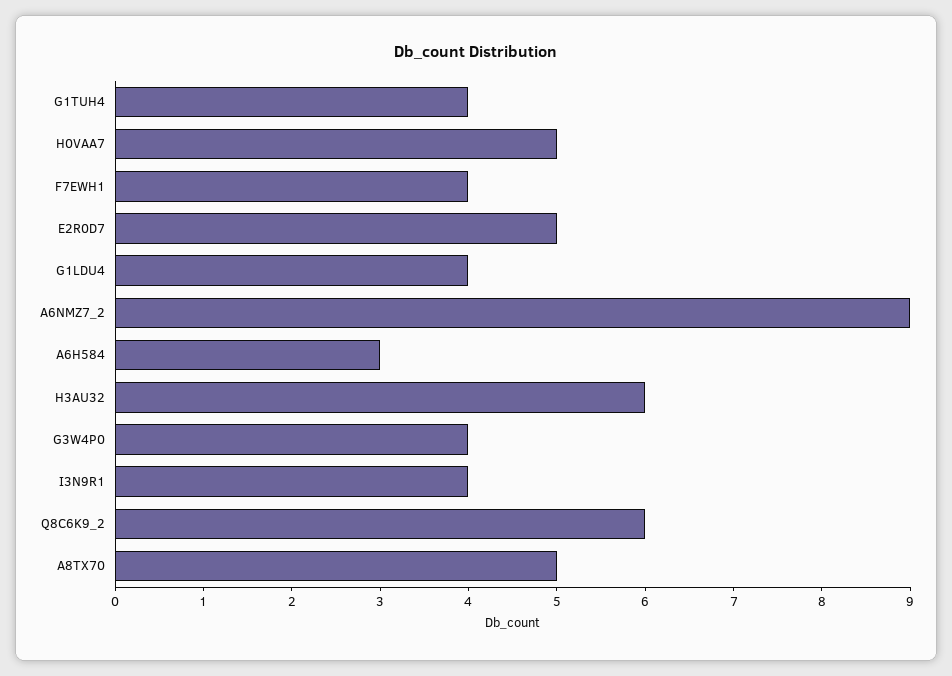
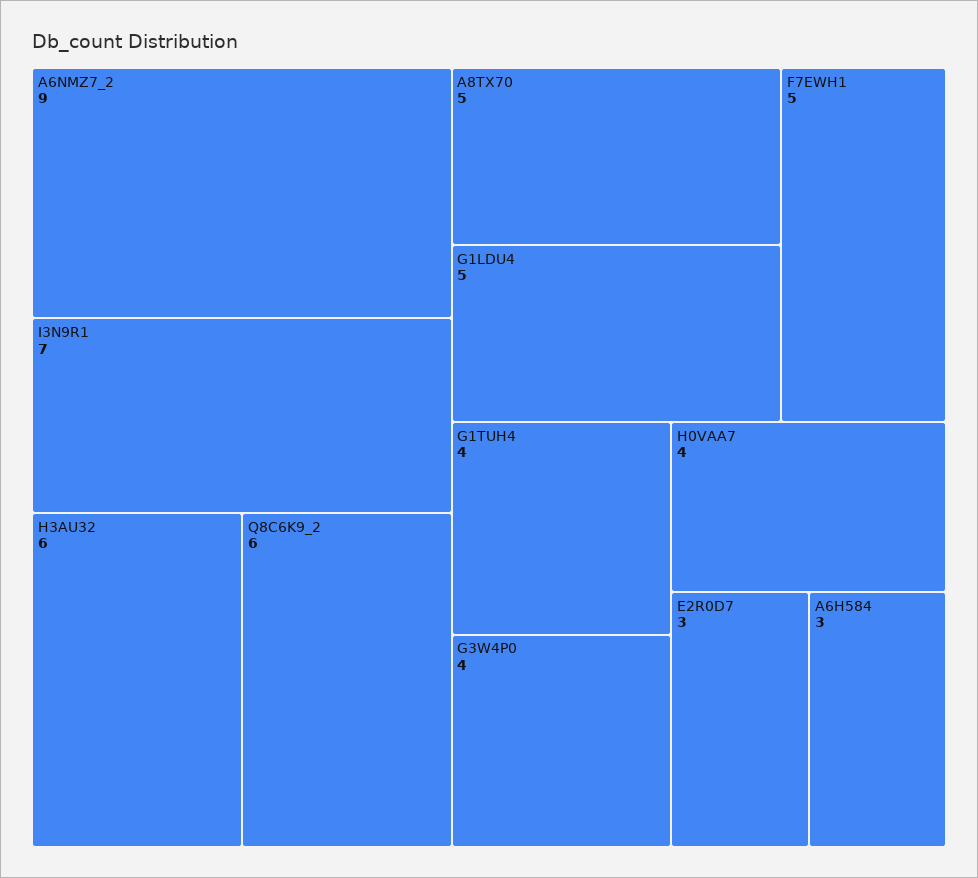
  {
    "G1TUH4": 4,
-   "H0VAA7": 5,
+   "H0VAA7": 4,
-   "F7EWH1": 4,
+   "F7EWH1": 5,
-   "E2R0D7": 5,
+   "E2R0D7": 3,
-   "G1LDU4": 4,
+   "G1LDU4": 5,
    "A6NMZ7_2": 9,
    "A6H584": 3,
    "H3AU32": 6,
    "G3W4P0": 4,
-   "I3N9R1": 4,
+   "I3N9R1": 7,
    "Q8C6K9_2": 6,
    "A8TX70": 5
  }

